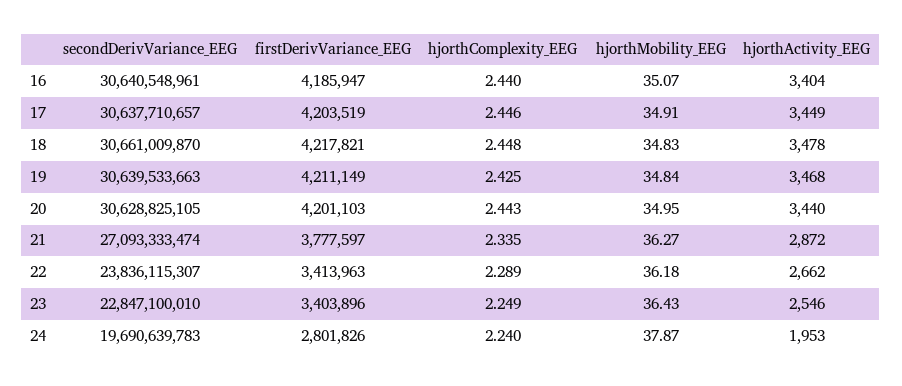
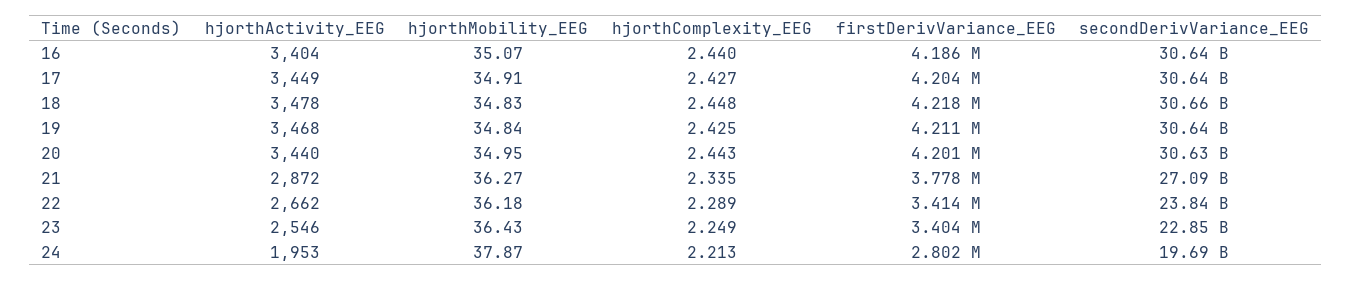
  {
    "secondDerivVariance_EEG": {
      "16": 30640548961,
      "17": 30637710657,
      "18": 30661009870,
      "19": 30639533663,
      "20": 30628825105,
      "21": 27093333474,
      "22": 23836115307,
      "23": 22847100010,
      "24": 19690639783
    },
    "firstDerivVariance_EEG": {
      "16": 4185947,
      "17": 4203519,
      "18": 4217821,
      "19": 4211149,
      "20": 4201103,
      "21": 3777597,
      "22": 3413963,
      "23": 3403896,
      "24": 2801826
    },
    "hjorthComplexity_EEG": {
      "16": 2.44,
-     "17": 2.446,
+     "17": 2.427,
      "18": 2.448,
      "19": 2.425,
      "20": 2.443,
      "21": 2.335,
      "22": 2.289,
      "23": 2.249,
-     "24": 2.24
+     "24": 2.213
    },
    "hjorthMobility_EEG": {
      "16": 35.07,
      "17": 34.91,
      "18": 34.83,
      "19": 34.84,
      "20": 34.95,
      "21": 36.27,
      "22": 36.18,
      "23": 36.43,
      "24": 37.87
    },
    "hjorthActivity_EEG": {
      "16": 3404,
      "17": 3449,
      "18": 3478,
      "19": 3468,
      "20": 3440,
      "21": 2872,
      "22": 2662,
      "23": 2546,
      "24": 1953
    }
  }

